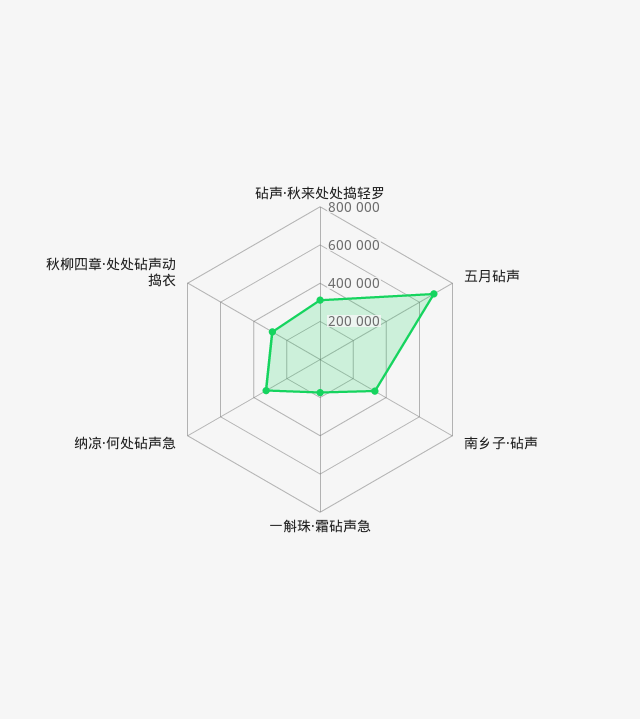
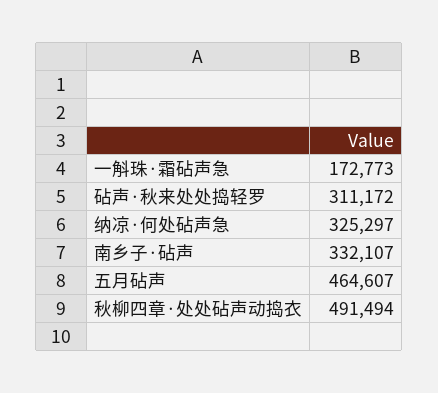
  {
    "砧声·秋来处处捣轻罗": 311172,
-   "五月砧声": 700000,
+   "五月砧声": 464607,
    "南乡子·砧声": 332107,
    "一斛珠·霜砧声急": 172773,
    "纳凉·何处砧声急": 325297,
-   "秋柳四章·处处砧声动捣衣": 300000
+   "秋柳四章·处处砧声动捣衣": 491494
  }

